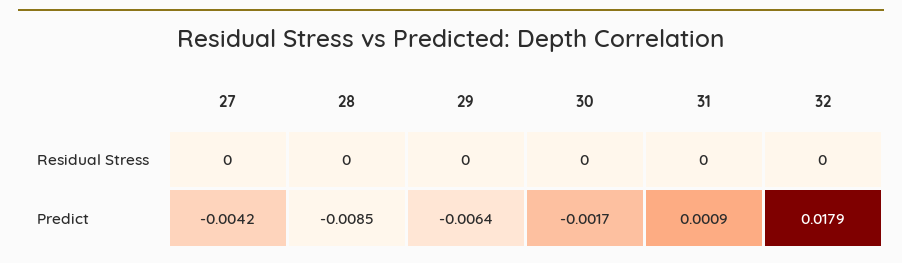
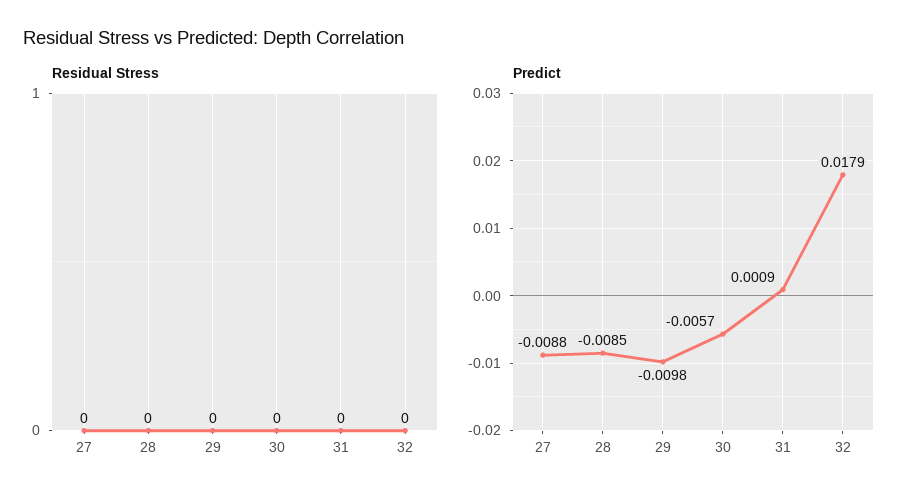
  {
    "Residual Stress": {
      "27": 0,
      "28": 0,
      "29": 0,
      "30": 0,
      "31": 0,
      "32": 0
    },
    "Predict": {
-     "27": -0.0042,
+     "27": -0.0088,
      "28": -0.0085,
-     "29": -0.0064,
+     "29": -0.0098,
-     "30": -0.0017,
+     "30": -0.0057,
      "31": 0.0009,
      "32": 0.0179
    }
  }

